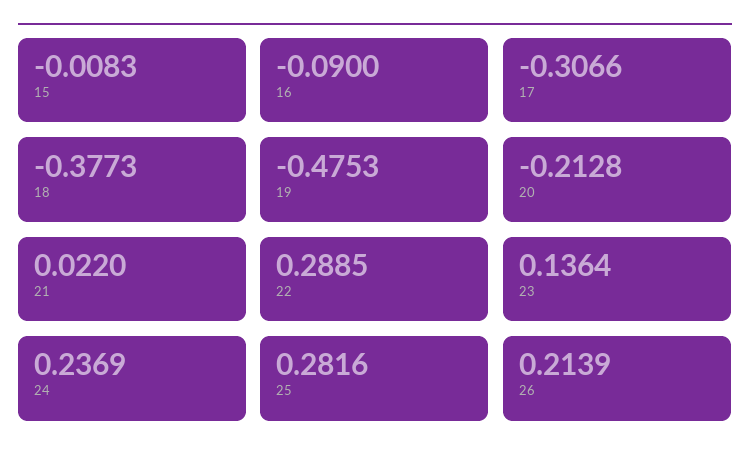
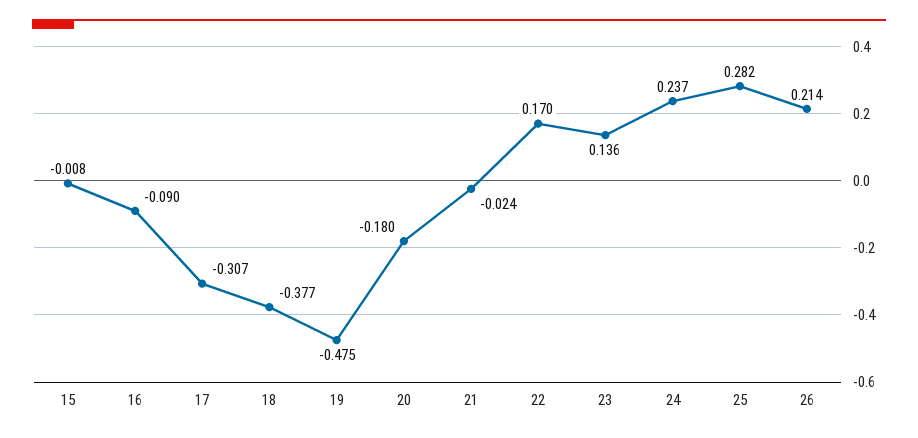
  {
    "15": -0.0083,
    "16": -0.09,
    "17": -0.3066,
    "18": -0.3773,
    "19": -0.4753,
-   "20": -0.2128,
+   "20": -0.18,
-   "21": 0.022,
+   "21": -0.024,
-   "22": 0.2885,
+   "22": 0.17,
    "23": 0.1364,
    "24": 0.2369,
    "25": 0.2816,
    "26": 0.2139
  }

